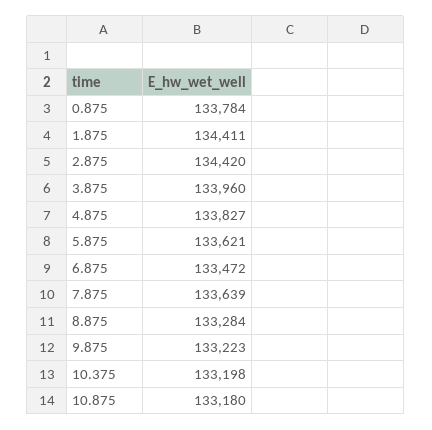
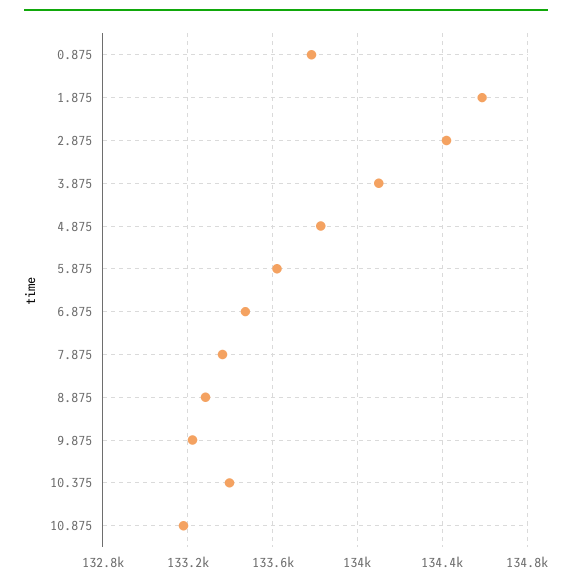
  {
    "0.875": 133784,
-   "1.875": 134411,
+   "1.875": 134600,
    "2.875": 134420,
-   "3.875": 133960,
+   "3.875": 134100,
    "4.875": 133827,
    "5.875": 133621,
    "6.875": 133472,
-   "7.875": 133639,
+   "7.875": 133350,
    "8.875": 133284,
    "9.875": 133223,
-   "10.375": 133198,
+   "10.375": 133400,
    "10.875": 133180
  }

